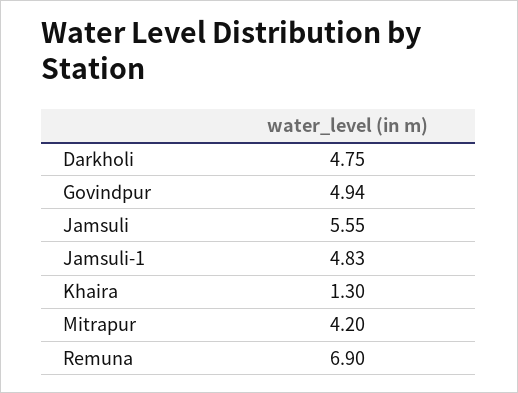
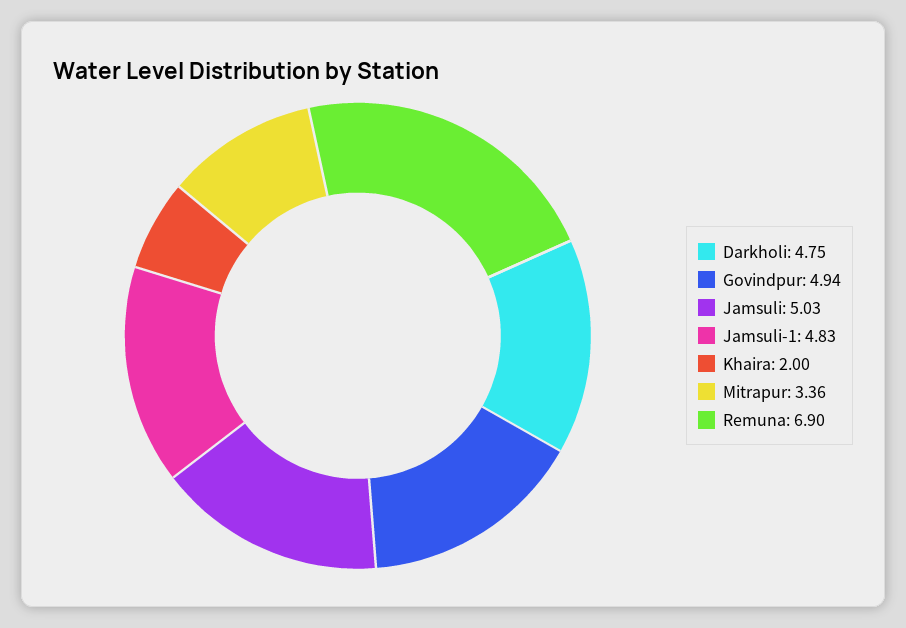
  {
    "Darkholi": 4.75,
    "Govindpur": 4.94,
-   "Jamsuli": 5.55,
+   "Jamsuli": 5.03,
    "Jamsuli-1": 4.83,
-   "Khaira": 1.3,
+   "Khaira": 2,
-   "Mitrapur": 4.2,
+   "Mitrapur": 3.36,
    "Remuna": 6.9
  }

